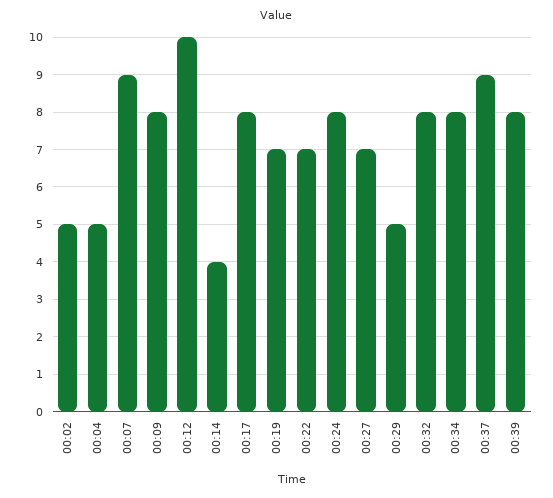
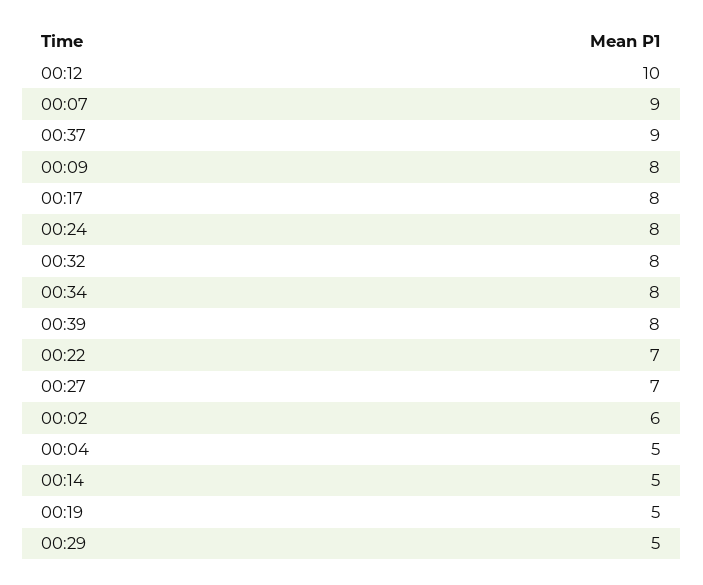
  {
-   "00:02": 5,
+   "00:02": 6,
    "00:04": 5,
    "00:07": 9,
    "00:09": 8,
    "00:12": 10,
-   "00:14": 4,
+   "00:14": 5,
    "00:17": 8,
-   "00:19": 7,
+   "00:19": 5,
    "00:22": 7,
    "00:24": 8,
    "00:27": 7,
    "00:29": 5,
    "00:32": 8,
    "00:34": 8,
    "00:37": 9,
    "00:39": 8
  }

